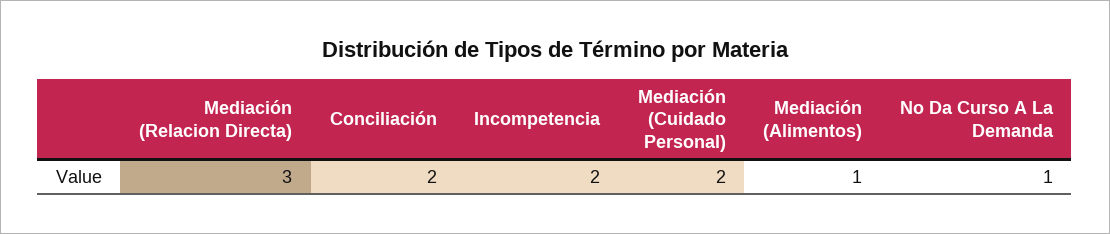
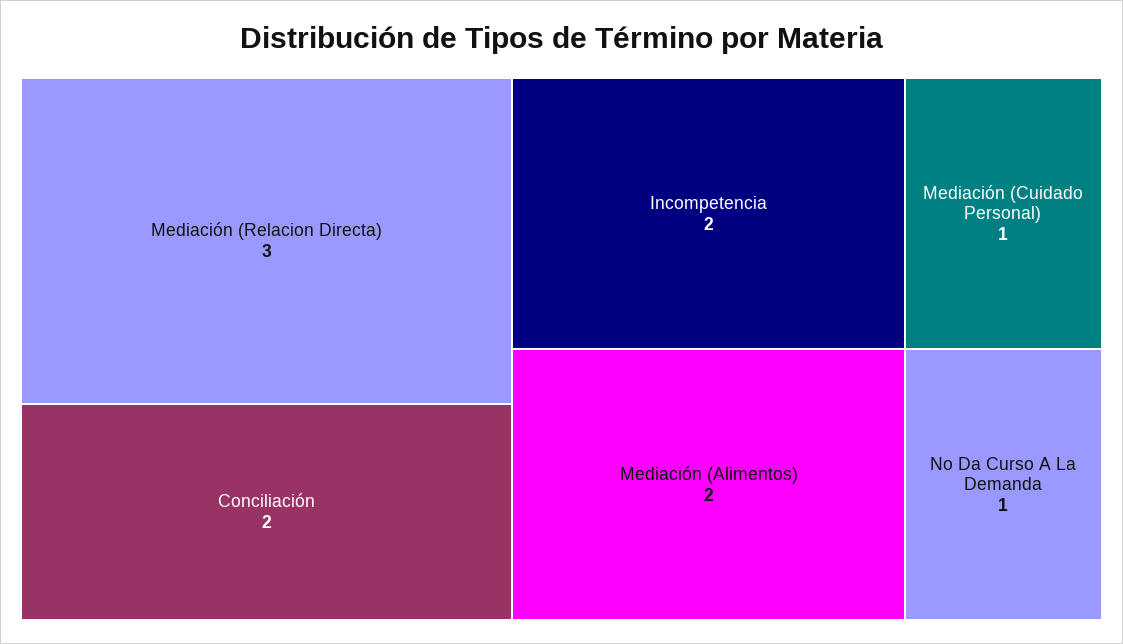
  {
    "Mediación (Relacion Directa)": 3,
    "Conciliación": 2,
    "Incompetencia": 2,
-   "Mediación (Cuidado Personal)": 2,
+   "Mediación (Cuidado Personal)": 1,
-   "Mediación (Alimentos)": 1,
+   "Mediación (Alimentos)": 2,
    "No Da Curso A La Demanda": 1
  }

